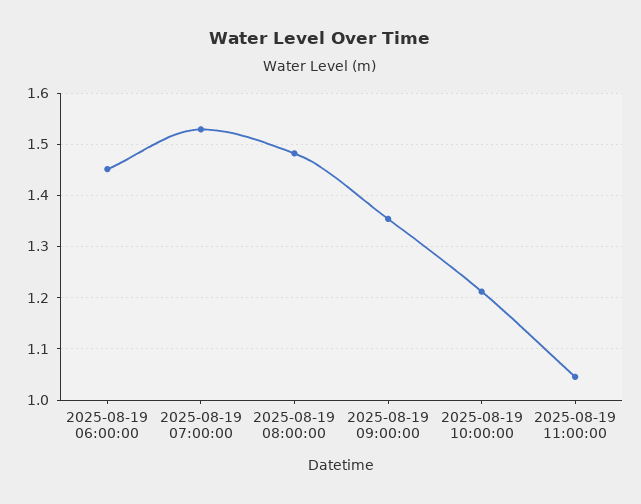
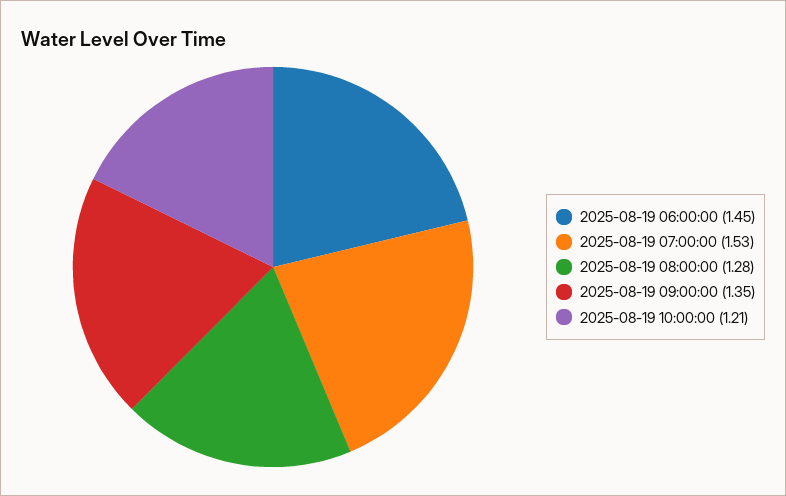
  {
    "2025-08-19 06:00:00": 1.45,
    "2025-08-19 07:00:00": 1.53,
-   "2025-08-19 08:00:00": 1.48,
+   "2025-08-19 08:00:00": 1.28,
    "2025-08-19 09:00:00": 1.35,
-   "2025-08-19 10:00:00": 1.21,
+   "2025-08-19 10:00:00": 1.21
-   "2025-08-19 11:00:00": 1.04
  }

